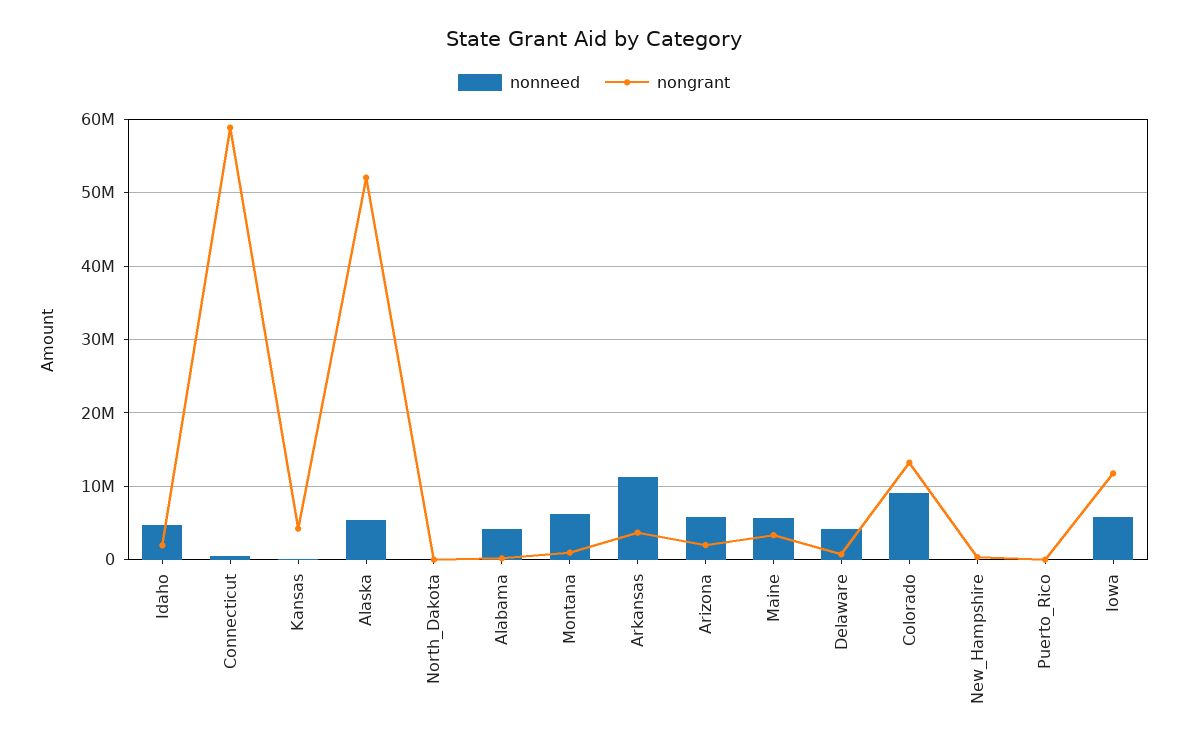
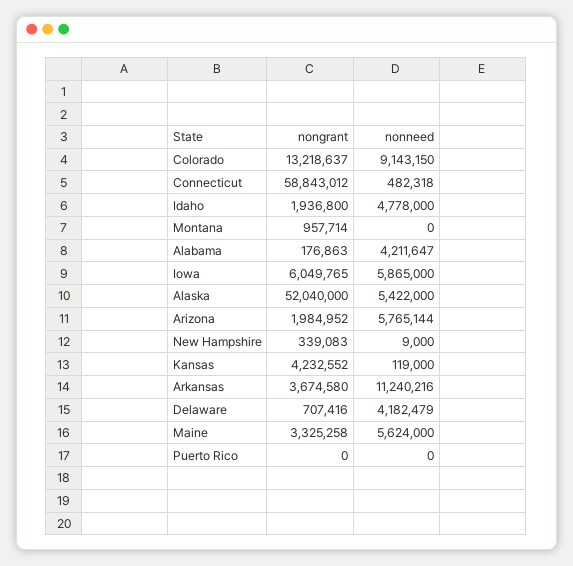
  {
    "nonneed": {
      "Idaho": 4778000,
      "Connecticut": 482318,
      "Kansas": 119000,
      "Alaska": 5422000,
-     "North_Dakota": 0,
      "Alabama": 4211647,
-     "Montana": 6000000,
+     "Montana": 0,
      "Arkansas": 11240216,
      "Arizona": 5765144,
      "Maine": 5624000,
      "Delaware": 4182479,
      "Colorado": 9143150,
      "New_Hampshire": 9000,
      "Puerto_Rico": 0,
      "Iowa": 5865000
    },
    "nongrant": {
      "Idaho": 1936800,
      "Connecticut": 58843012,
      "Kansas": 4232552,
      "Alaska": 52040000,
-     "North_Dakota": 0,
      "Alabama": 176863,
      "Montana": 957714,
      "Arkansas": 3674580,
      "Arizona": 1984952,
      "Maine": 3325258,
      "Delaware": 707416,
      "Colorado": 13218637,
      "New_Hampshire": 339083,
      "Puerto_Rico": 0,
-     "Iowa": 12000000
+     "Iowa": 6049765
    }
  }

